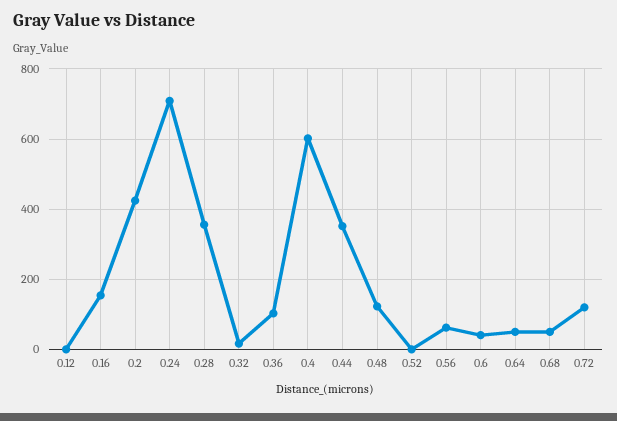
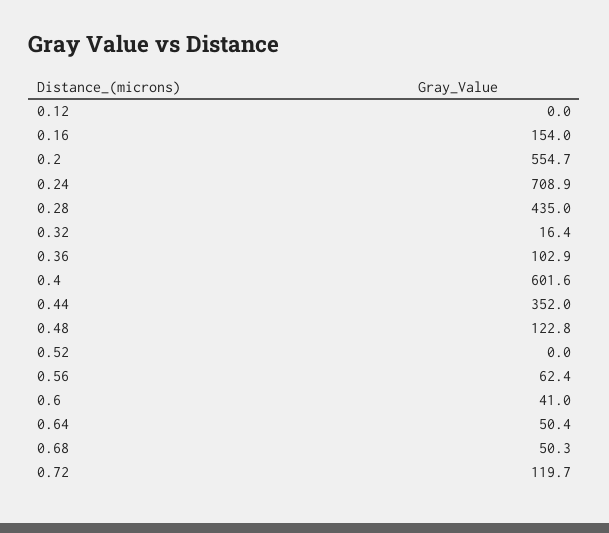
  {
    "0.12": 0,
    "0.16": 154,
-   "0.2": 420,
+   "0.2": 554.7,
    "0.24": 708.9,
-   "0.28": 360,
+   "0.28": 435,
    "0.32": 16.4,
    "0.36": 102.9,
    "0.4": 601.6,
    "0.44": 352,
    "0.48": 122.8,
    "0.52": 0,
    "0.56": 62.4,
    "0.6": 41,
    "0.64": 50.4,
    "0.68": 50.3,
    "0.72": 119.7
  }

